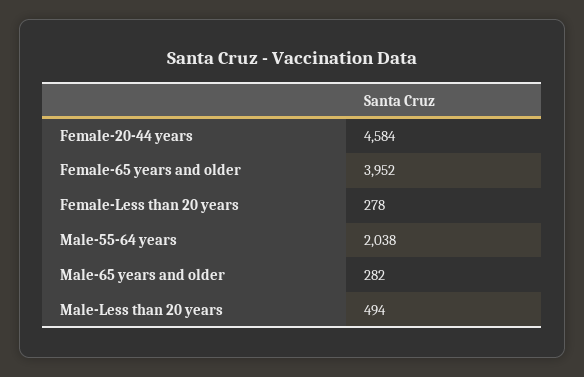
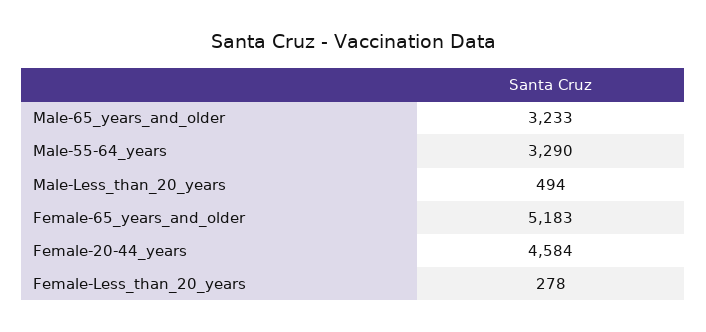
  {
    "Female-20-44 years": 4584,
-   "Female-65 years and older": 3952,
+   "Female-65 years and older": 5183,
    "Female-Less than 20 years": 278,
-   "Male-55-64 years": 2038,
+   "Male-55-64 years": 3290,
-   "Male-65 years and older": 282,
+   "Male-65 years and older": 3233,
    "Male-Less than 20 years": 494
  }

